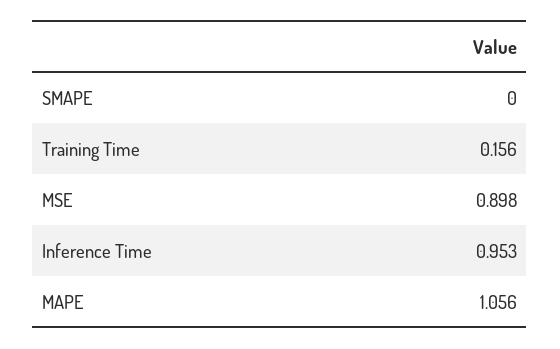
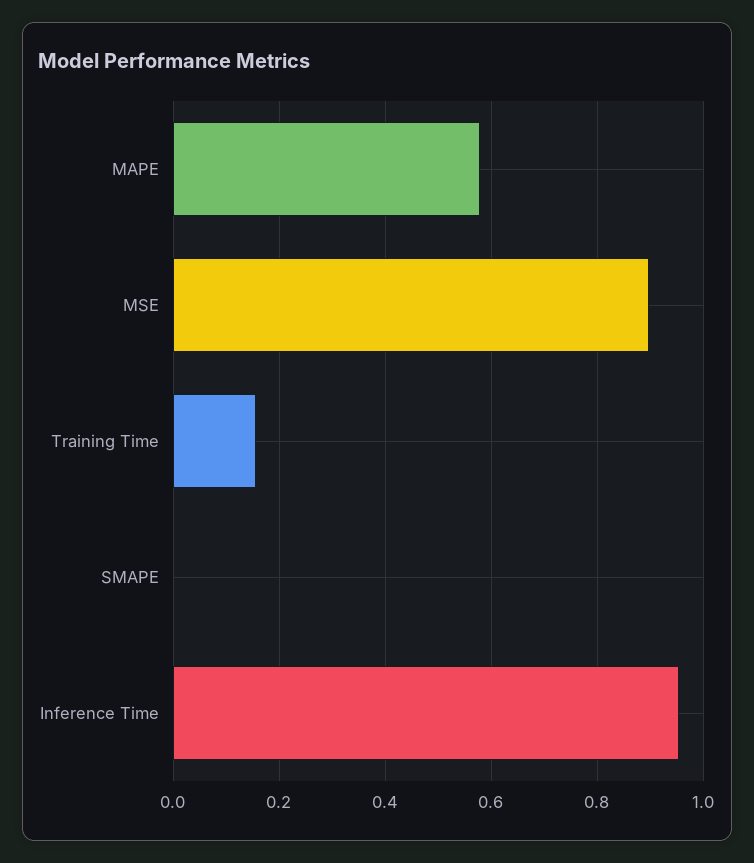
  {
    "SMAPE": 0,
    "Training Time": 0.156,
    "MSE": 0.898,
    "Inference Time": 0.953,
-   "MAPE": 1.056
+   "MAPE": 0.58
  }

